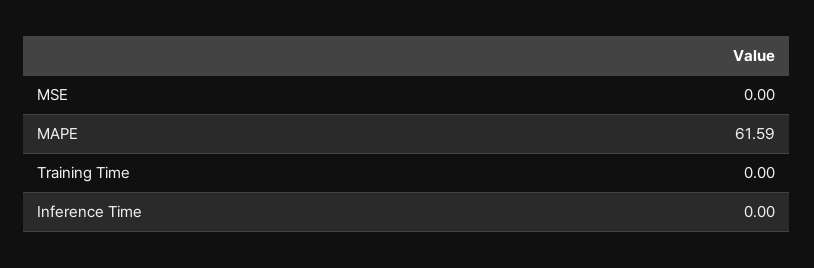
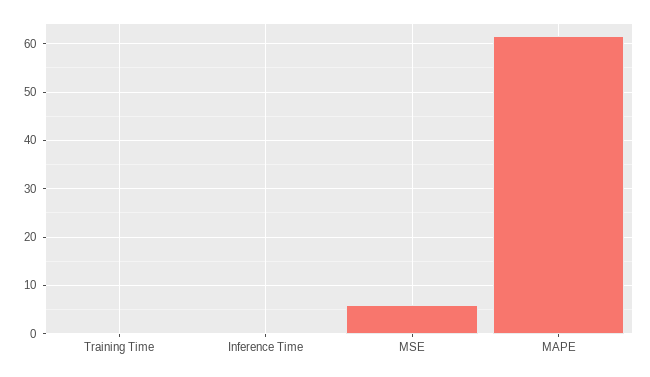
  {
-   "MSE": 0,
+   "MSE": 6,
    "MAPE": 61.59,
    "Training Time": 0,
    "Inference Time": 0
  }

